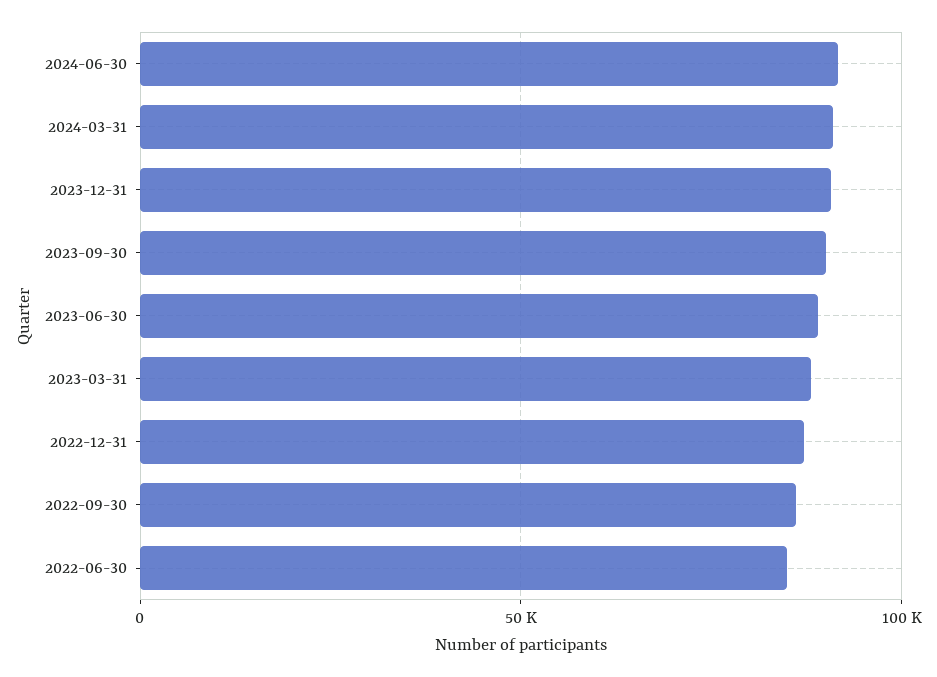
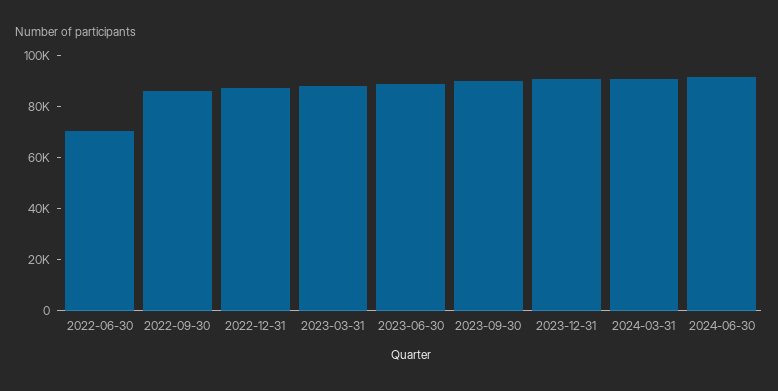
  {
    "2024-06-30": 90000,
    "2024-03-31": 90000,
    "2023-12-31": 90000,
    "2023-09-30": 90000,
    "2023-06-30": 90000,
    "2023-03-31": 90000,
    "2022-12-31": 85000,
    "2022-09-30": 85000,
-   "2022-06-30": 85000
+   "2022-06-30": 70000
  }

